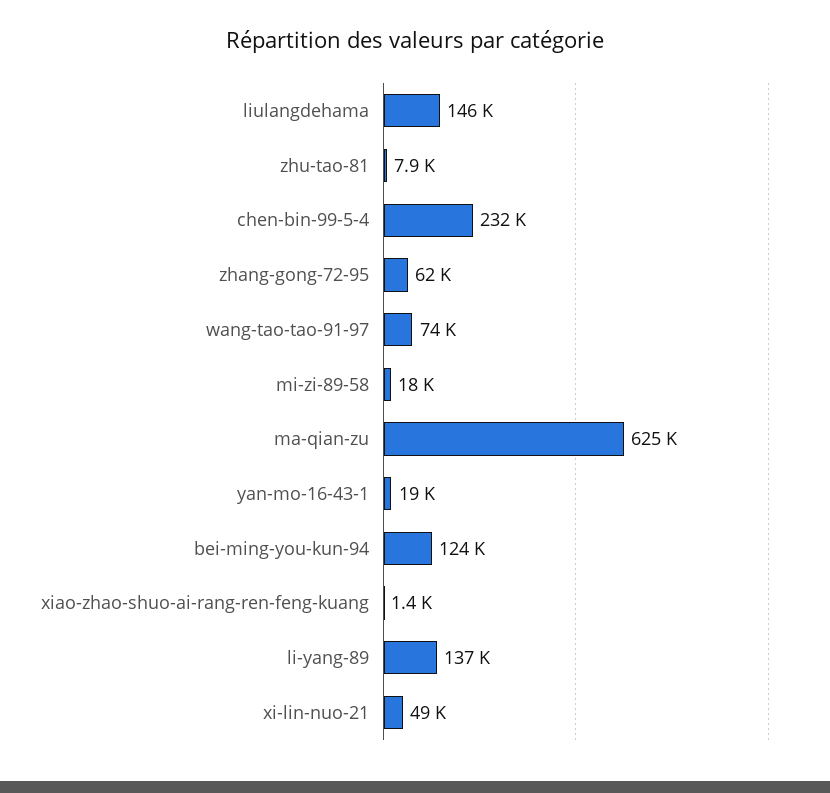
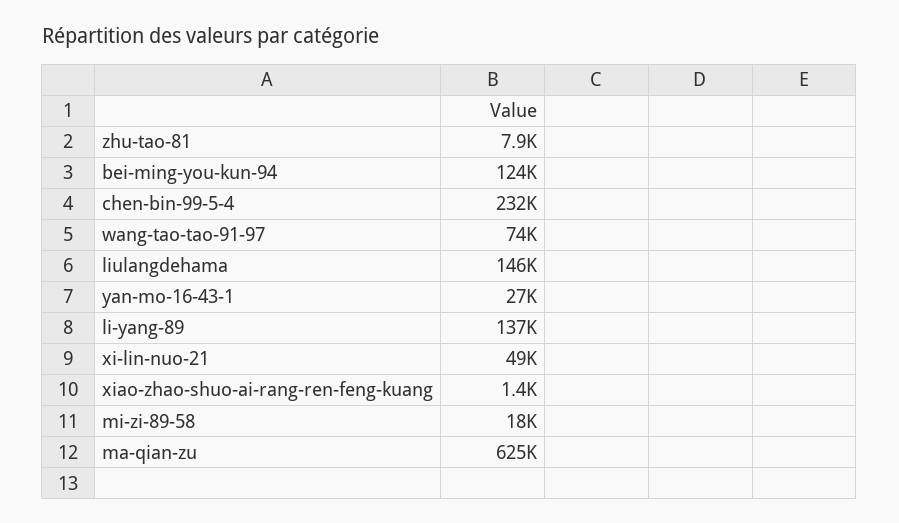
  {
    "liulangdehama": 146000,
    "zhu-tao-81": 7900,
    "chen-bin-99-5-4": 232000,
-   "zhang-gong-72-95": 62000,
    "wang-tao-tao-91-97": 74000,
    "mi-zi-89-58": 18000,
    "ma-qian-zu": 625000,
-   "yan-mo-16-43-1": 19000,
+   "yan-mo-16-43-1": 27000,
    "bei-ming-you-kun-94": 124000,
    "xiao-zhao-shuo-ai-rang-ren-feng-kuang": 1400,
    "li-yang-89": 137000,
    "xi-lin-nuo-21": 49000
  }

